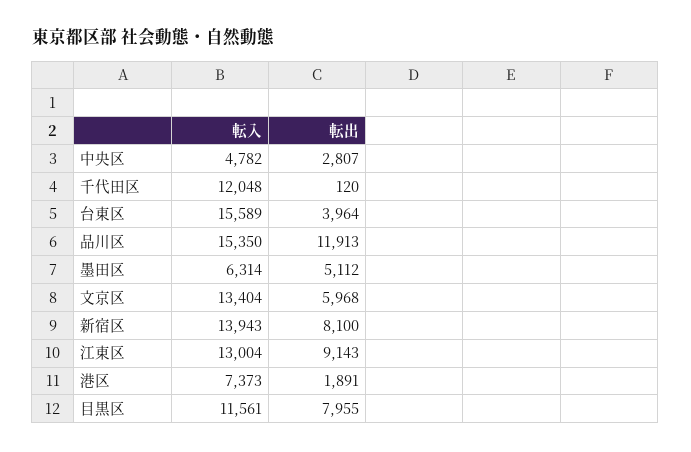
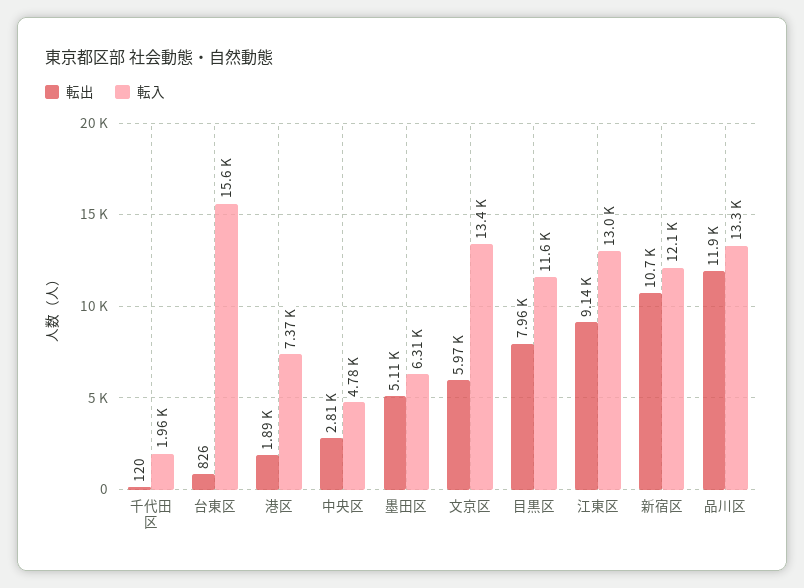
  {
    "転入": {
      "中央区": 4782,
-     "千代田区": 12048,
+     "千代田区": 1960,
      "台東区": 15589,
-     "品川区": 15350,
+     "品川区": 13300,
      "墨田区": 6314,
      "文京区": 13404,
-     "新宿区": 13943,
+     "新宿区": 12100,
      "江東区": 13004,
      "港区": 7373,
      "目黒区": 11561
    },
    "転出": {
      "中央区": 2807,
      "千代田区": 120,
-     "台東区": 3964,
+     "台東区": 826,
      "品川区": 11913,
      "墨田区": 5112,
      "文京区": 5968,
-     "新宿区": 8100,
+     "新宿区": 10700,
      "江東区": 9143,
      "港区": 1891,
      "目黒区": 7955
    }
  }

